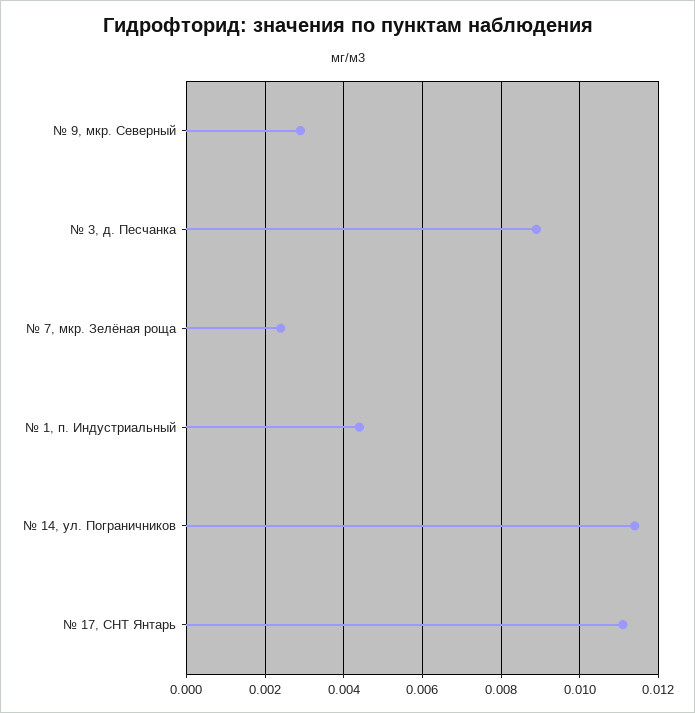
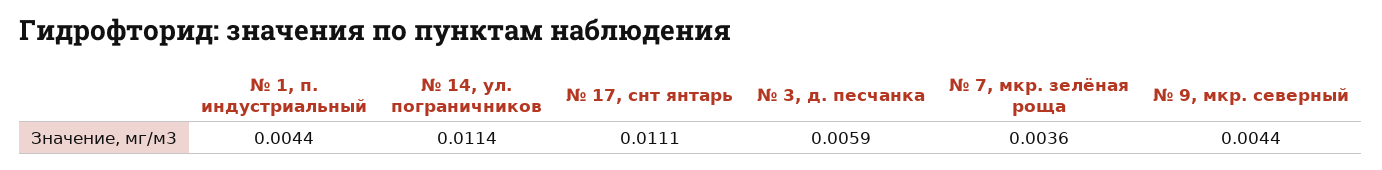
  {
-   "№ 9, мкр. Северный": 0.003,
+   "№ 9, мкр. Северный": 0.0044,
-   "№ 3, д. Песчанка": 0.009,
+   "№ 3, д. Песчанка": 0.0059,
-   "№ 7, мкр. Зелёная роща": 0.0025,
+   "№ 7, мкр. Зелёная роща": 0.0036,
    "№ 1, п. Индустриальный": 0.0044,
    "№ 14, ул. Пограничников": 0.0114,
    "№ 17, СНТ Янтарь": 0.0111
  }

